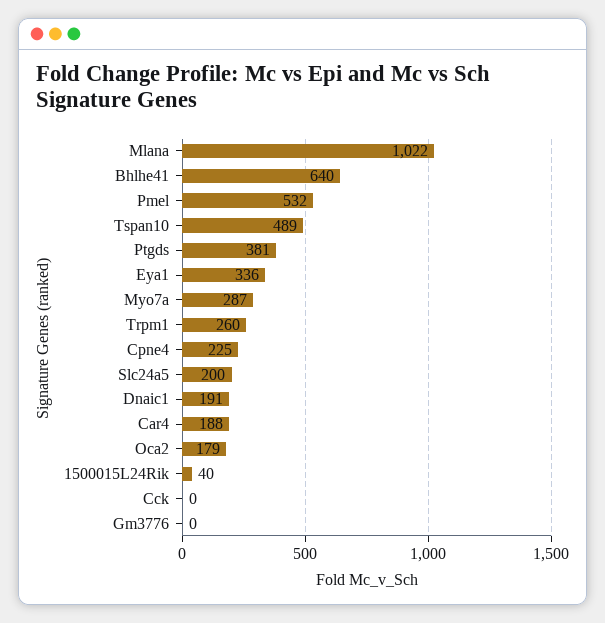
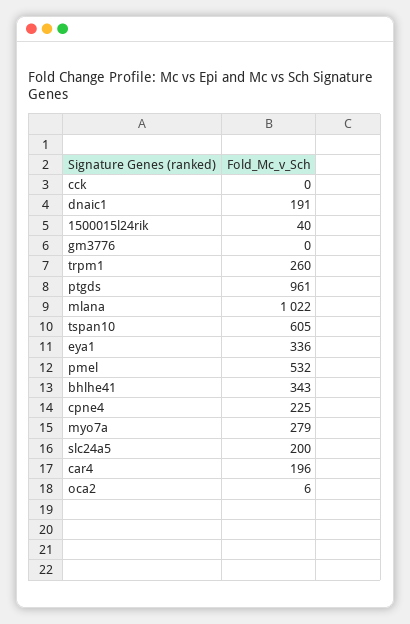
  {
    "Mlana": 1022,
-   "Bhlhe41": 640,
+   "Bhlhe41": 343,
    "Pmel": 532,
-   "Tspan10": 489,
+   "Tspan10": 605,
-   "Ptgds": 381,
+   "Ptgds": 961,
    "Eya1": 336,
-   "Myo7a": 287,
+   "Myo7a": 279,
    "Trpm1": 260,
    "Cpne4": 225,
    "Slc24a5": 200,
    "Dnaic1": 191,
-   "Car4": 188,
+   "Car4": 196,
-   "Oca2": 179,
+   "Oca2": 6,
    "1500015L24Rik": 40,
    "Cck": 0,
    "Gm3776": 0
  }

